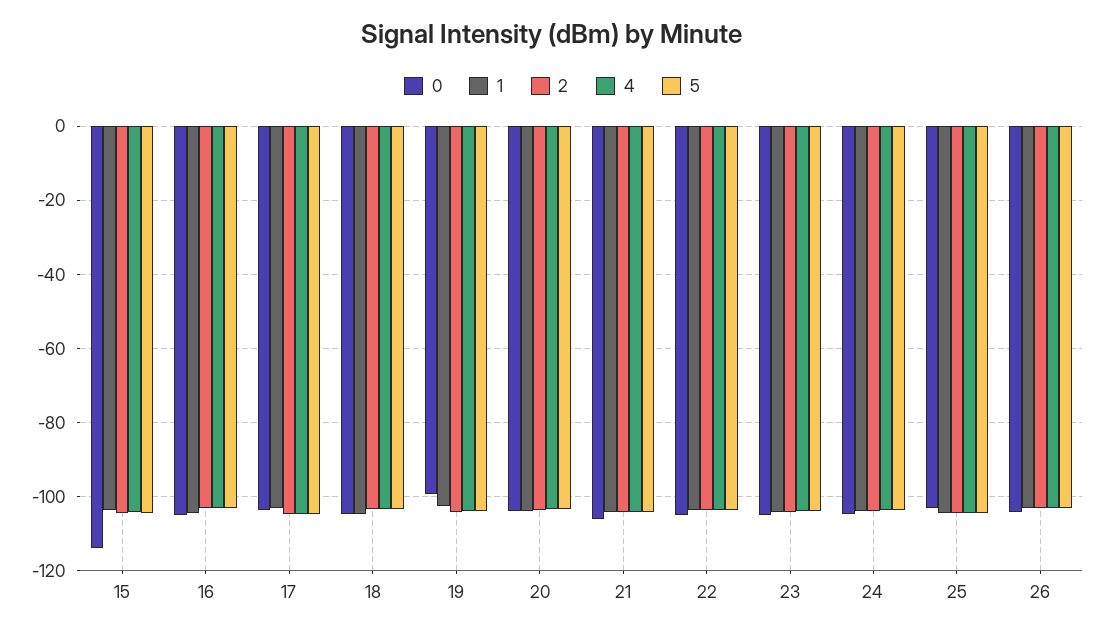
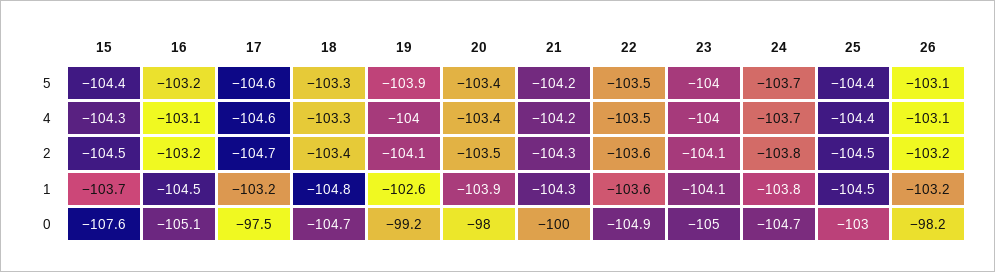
  {
    "0": {
-     "15": -114,
+     "15": -107.6,
      "16": -105.1,
-     "17": -104,
+     "17": -97.5,
      "18": -104.7,
      "19": -99.2,
-     "20": -104,
+     "20": -98,
-     "21": -106,
+     "21": -100,
      "22": -104.9,
      "23": -105,
      "24": -104.7,
      "25": -103,
-     "26": -104
+     "26": -98.2
    },
    "1": {
      "15": -103.7,
      "16": -104.5,
      "17": -103.2,
      "18": -104.8,
      "19": -102.6,
      "20": -103.9,
      "21": -104.3,
      "22": -103.6,
      "23": -104.1,
      "24": -103.8,
      "25": -104.5,
      "26": -103.2
    },
    "2": {
      "15": -104.5,
      "16": -103.2,
      "17": -104.7,
      "18": -103.4,
      "19": -104.1,
      "20": -103.5,
      "21": -104.3,
      "22": -103.6,
      "23": -104.1,
      "24": -103.8,
      "25": -104.5,
      "26": -103.2
    },
    "4": {
      "15": -104.3,
      "16": -103.1,
      "17": -104.6,
      "18": -103.3,
      "19": -104,
      "20": -103.4,
      "21": -104.2,
      "22": -103.5,
      "23": -104,
      "24": -103.7,
      "25": -104.4,
      "26": -103.1
    },
    "5": {
      "15": -104.4,
      "16": -103.2,
      "17": -104.6,
      "18": -103.3,
      "19": -103.9,
      "20": -103.4,
      "21": -104.2,
      "22": -103.5,
      "23": -104,
      "24": -103.7,
      "25": -104.4,
      "26": -103.1
    }
  }

